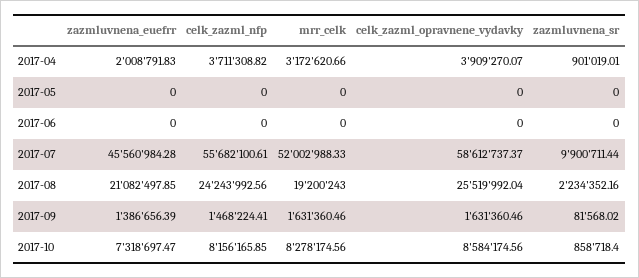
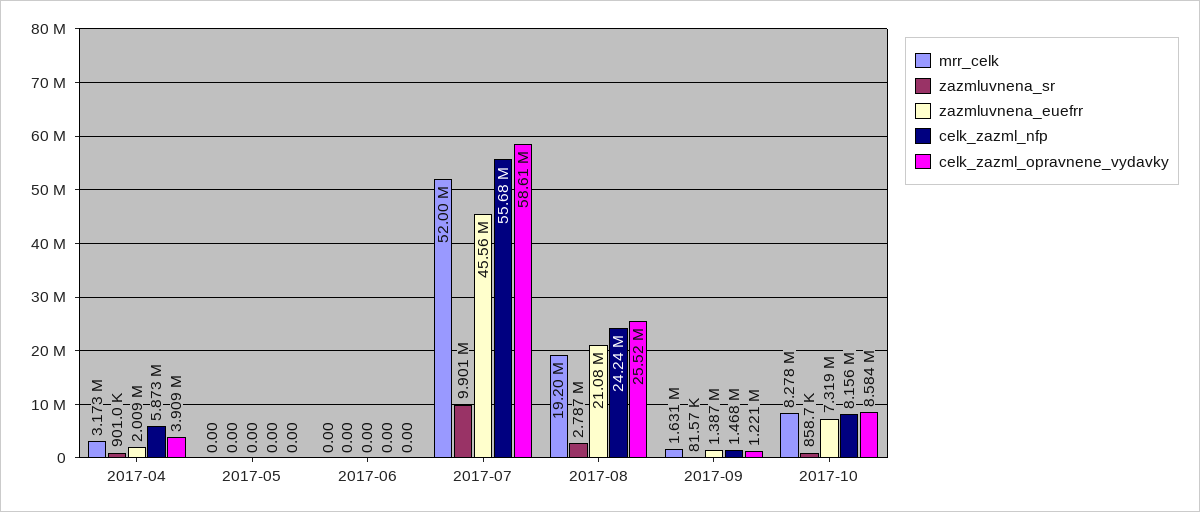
  {
    "zazmluvnena_euefrr": {
      "2017-04": 2008791.83,
      "2017-05": 0,
      "2017-06": 0,
      "2017-07": 45560984.28,
      "2017-08": 21082497.85,
      "2017-09": 1386656.39,
      "2017-10": 7318697.47
    },
    "celk_zazml_nfp": {
-     "2017-04": 3711308.82,
+     "2017-04": 5873000,
      "2017-05": 0,
      "2017-06": 0,
      "2017-07": 55682100.61,
      "2017-08": 24243992.56,
      "2017-09": 1468224.41,
      "2017-10": 8156165.85
    },
    "mrr_celk": {
      "2017-04": 3172620.66,
      "2017-05": 0,
      "2017-06": 0,
      "2017-07": 52002988.33,
      "2017-08": 19200243,
      "2017-09": 1631360.46,
      "2017-10": 8278174.56
    },
    "celk_zazml_opravnene_vydavky": {
      "2017-04": 3909270.07,
      "2017-05": 0,
      "2017-06": 0,
      "2017-07": 58612737.37,
      "2017-08": 25519992.04,
-     "2017-09": 1631360.46,
+     "2017-09": 1221000,
      "2017-10": 8584174.56
    },
    "zazmluvnena_sr": {
      "2017-04": 901019.01,
      "2017-05": 0,
      "2017-06": 0,
      "2017-07": 9900711.44,
-     "2017-08": 2234352.16,
+     "2017-08": 2787000,
      "2017-09": 81568.02,
      "2017-10": 858718.4
    }
  }

